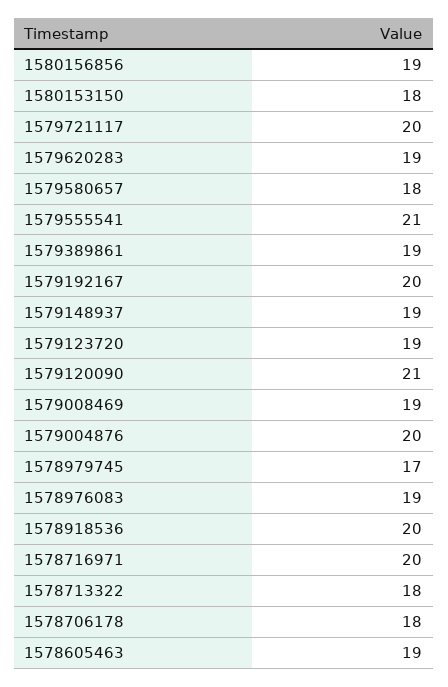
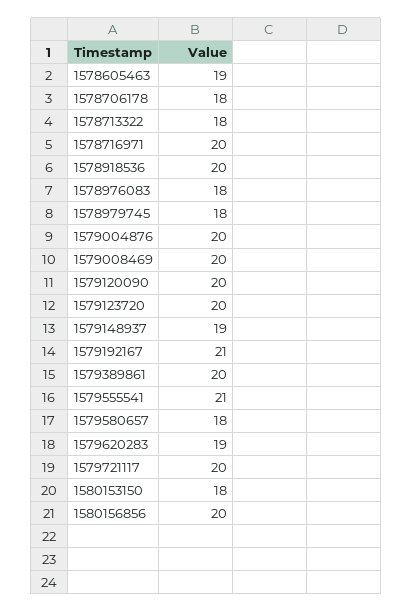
  {
-   "1580156856": 19,
+   "1580156856": 20,
    "1580153150": 18,
    "1579721117": 20,
    "1579620283": 19,
    "1579580657": 18,
    "1579555541": 21,
-   "1579389861": 19,
+   "1579389861": 20,
-   "1579192167": 20,
+   "1579192167": 21,
    "1579148937": 19,
-   "1579123720": 19,
+   "1579123720": 20,
-   "1579120090": 21,
+   "1579120090": 20,
-   "1579008469": 19,
+   "1579008469": 20,
    "1579004876": 20,
-   "1578979745": 17,
+   "1578979745": 18,
-   "1578976083": 19,
+   "1578976083": 18,
    "1578918536": 20,
    "1578716971": 20,
    "1578713322": 18,
    "1578706178": 18,
    "1578605463": 19
  }

